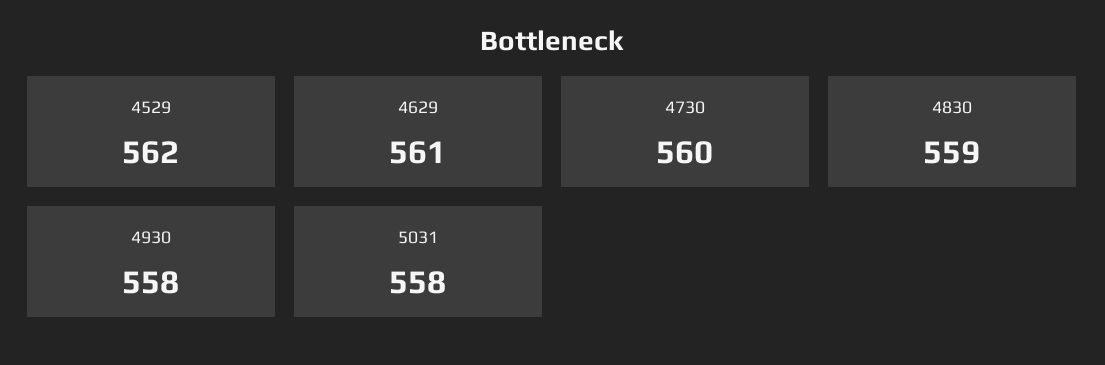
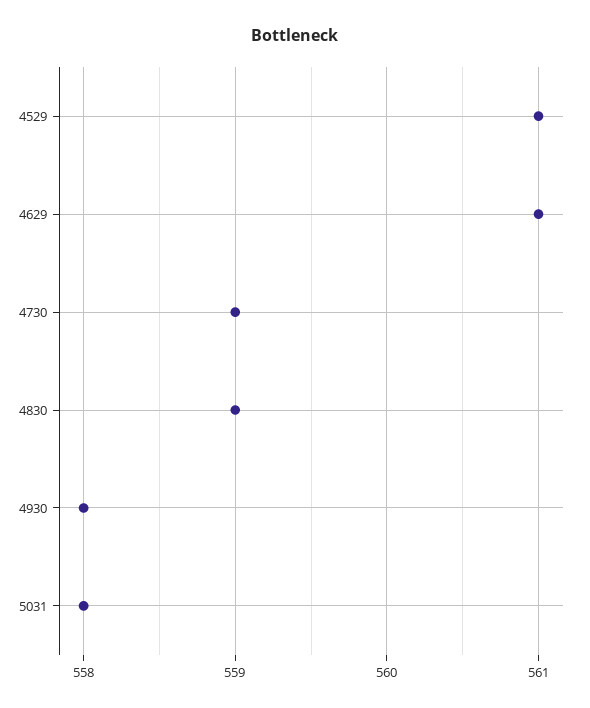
  {
-   "4529": 562,
+   "4529": 561,
    "4629": 561,
-   "4730": 560,
+   "4730": 559,
    "4830": 559,
    "4930": 558,
    "5031": 558
  }

